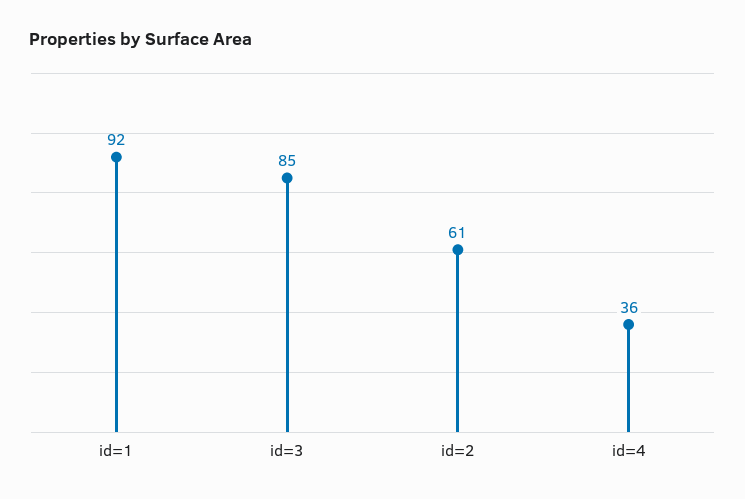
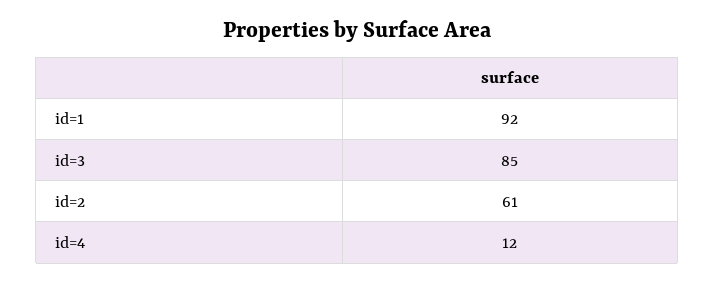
  {
    "id=1": 92,
    "id=3": 85,
    "id=2": 61,
-   "id=4": 36
+   "id=4": 12
  }

